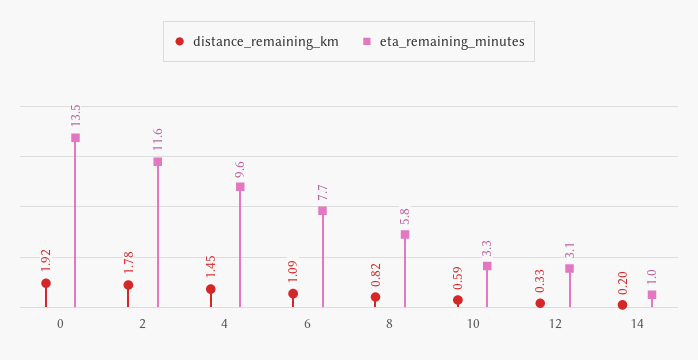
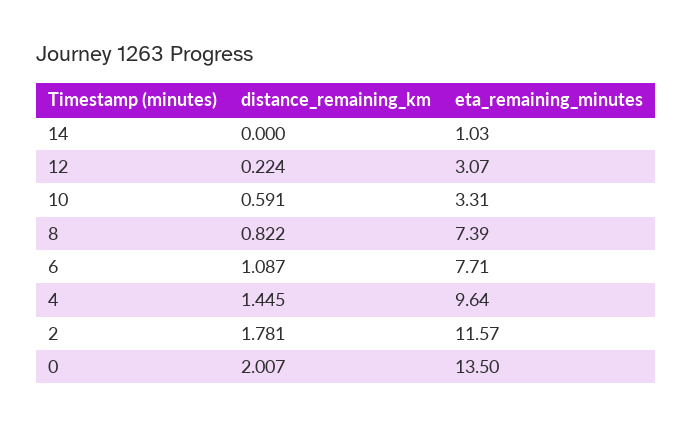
  {
    "distance_remaining_km": {
-     "0": 1.92,
+     "0": 2.007,
      "2": 1.781,
      "4": 1.445,
      "6": 1.087,
      "8": 0.822,
      "10": 0.591,
-     "12": 0.33,
+     "12": 0.224,
-     "14": 0.2
+     "14": 0
    },
    "eta_remaining_minutes": {
      "0": 13.5,
      "2": 11.57,
      "4": 9.64,
      "6": 7.71,
-     "8": 5.8,
+     "8": 7.39,
      "10": 3.31,
      "12": 3.07,
      "14": 1.03
    }
  }

